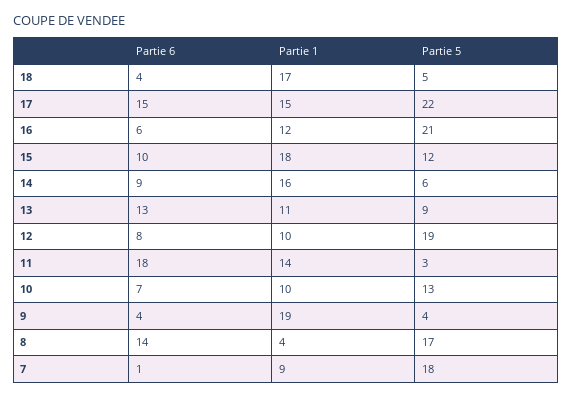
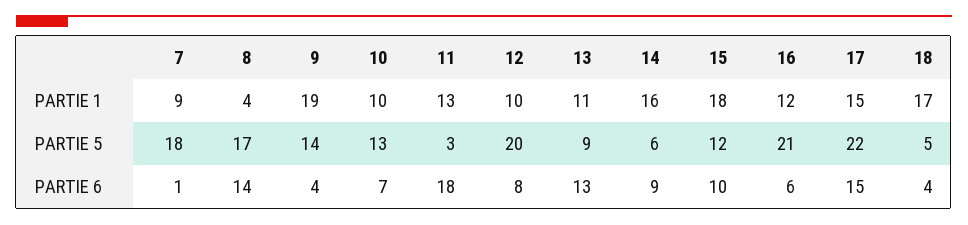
  {
    "Partie 6": {
      "18": 4,
      "17": 15,
      "16": 6,
      "15": 10,
      "14": 9,
      "13": 13,
      "12": 8,
      "11": 18,
      "10": 7,
      "9": 4,
      "8": 14,
      "7": 1
    },
    "Partie 1": {
      "18": 17,
      "17": 15,
      "16": 12,
      "15": 18,
      "14": 16,
      "13": 11,
      "12": 10,
-     "11": 14,
+     "11": 13,
      "10": 10,
      "9": 19,
      "8": 4,
      "7": 9
    },
    "Partie 5": {
      "18": 5,
      "17": 22,
      "16": 21,
      "15": 12,
      "14": 6,
      "13": 9,
-     "12": 19,
+     "12": 20,
      "11": 3,
      "10": 13,
-     "9": 4,
+     "9": 14,
      "8": 17,
      "7": 18
    }
  }

